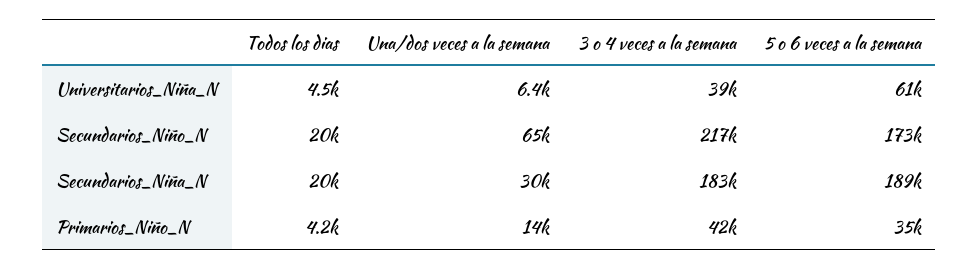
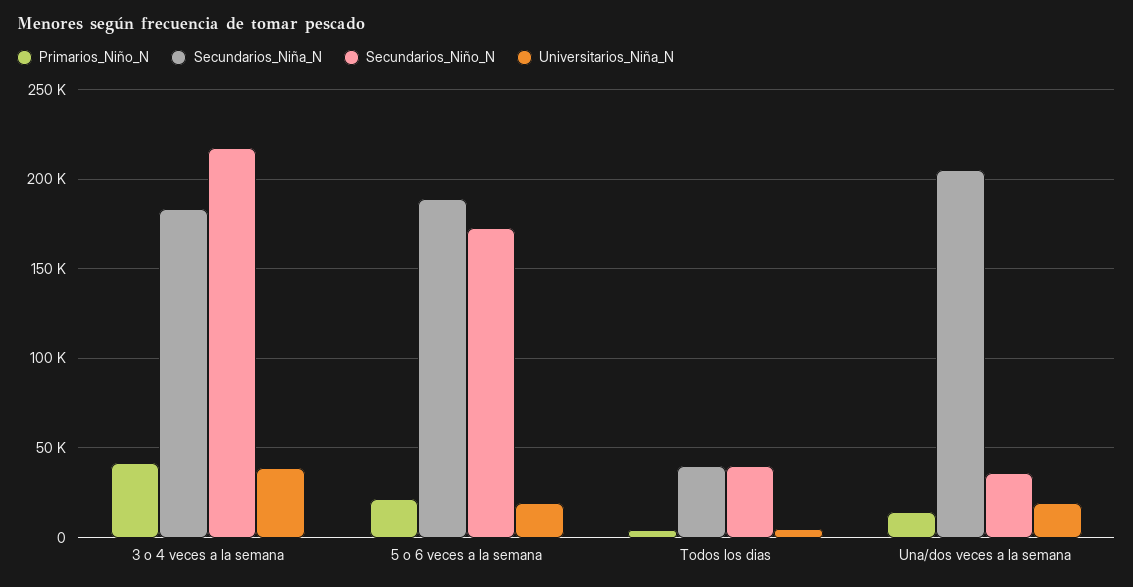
  {
    "Universitarios_Niña_N": {
      "Todos los dias": 4500,
-     "Una/dos veces a la semana": 6400,
+     "Una/dos veces a la semana": 20000,
      "3 o 4 veces a la semana": 39000,
-     "5 o 6 veces a la semana": 61000
+     "5 o 6 veces a la semana": 20000
    },
    "Secundarios_Niño_N": {
-     "Todos los dias": 20000,
+     "Todos los dias": 40000,
-     "Una/dos veces a la semana": 65000,
+     "Una/dos veces a la semana": 35000,
      "3 o 4 veces a la semana": 217000,
      "5 o 6 veces a la semana": 173000
    },
    "Secundarios_Niña_N": {
-     "Todos los dias": 20000,
+     "Todos los dias": 40000,
-     "Una/dos veces a la semana": 30000,
+     "Una/dos veces a la semana": 205000,
      "3 o 4 veces a la semana": 183000,
      "5 o 6 veces a la semana": 189000
    },
    "Primarios_Niño_N": {
      "Todos los dias": 4200,
      "Una/dos veces a la semana": 14000,
      "3 o 4 veces a la semana": 42000,
-     "5 o 6 veces a la semana": 35000
+     "5 o 6 veces a la semana": 20000
    }
  }

